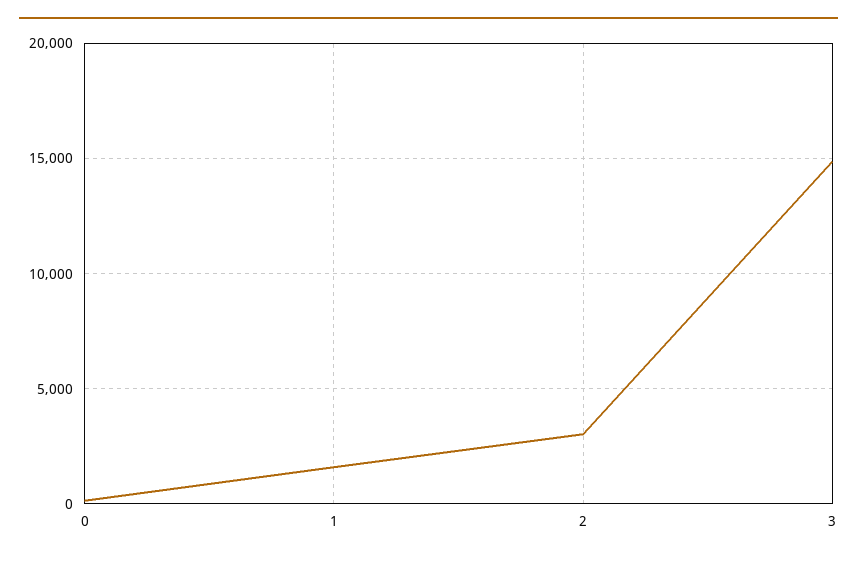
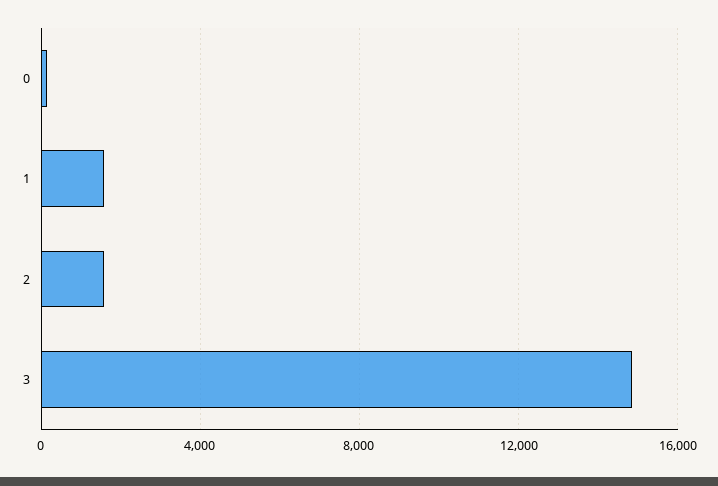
  {
    "0": 0,
    "1": 1500,
-   "2": 3000,
+   "2": 1500,
    "3": 15000
  }

